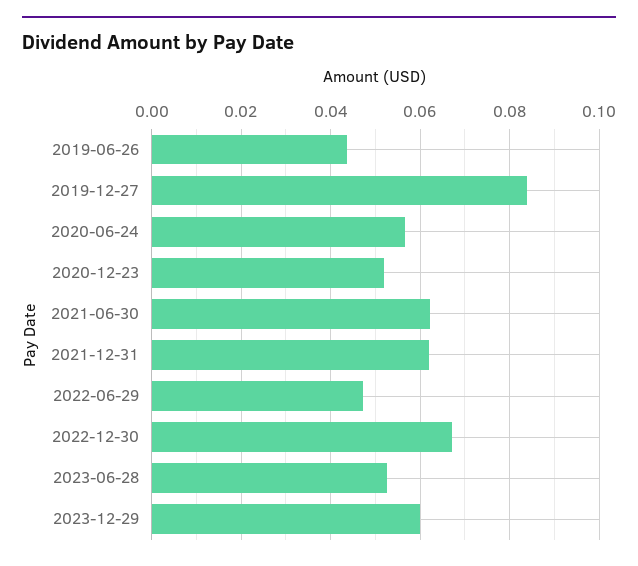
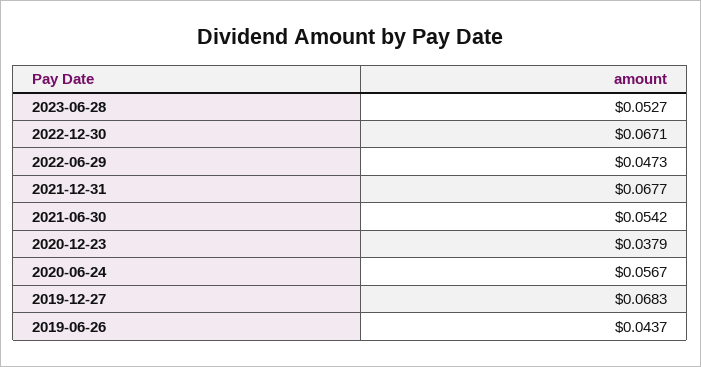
  {
    "2019-06-26": 0.0437,
-   "2019-12-27": 0.084,
+   "2019-12-27": 0.0683,
    "2020-06-24": 0.0567,
-   "2020-12-23": 0.052,
+   "2020-12-23": 0.0379,
-   "2021-06-30": 0.062,
+   "2021-06-30": 0.0542,
-   "2021-12-31": 0.062,
+   "2021-12-31": 0.0677,
    "2022-06-29": 0.0473,
    "2022-12-30": 0.0671,
-   "2023-06-28": 0.0527,
+   "2023-06-28": 0.0527
-   "2023-12-29": 0.06
  }

